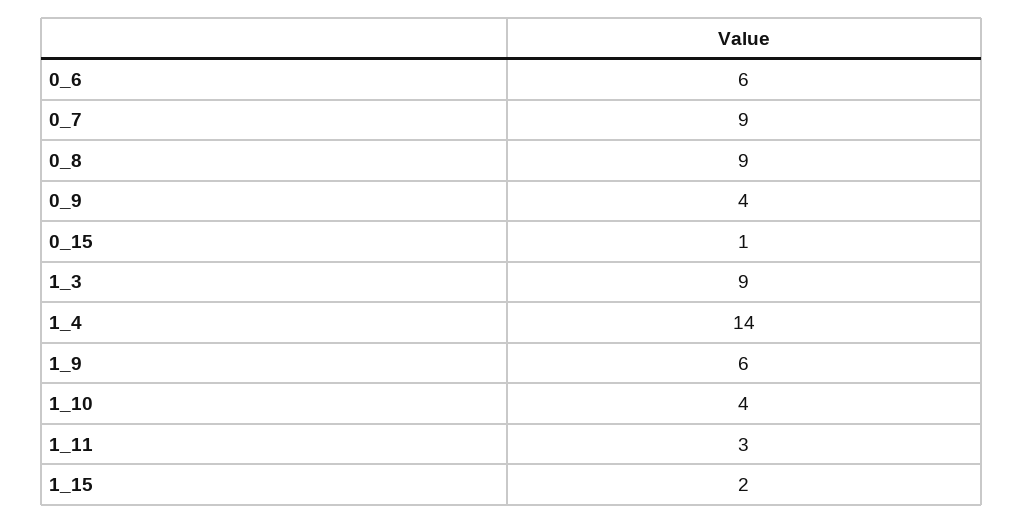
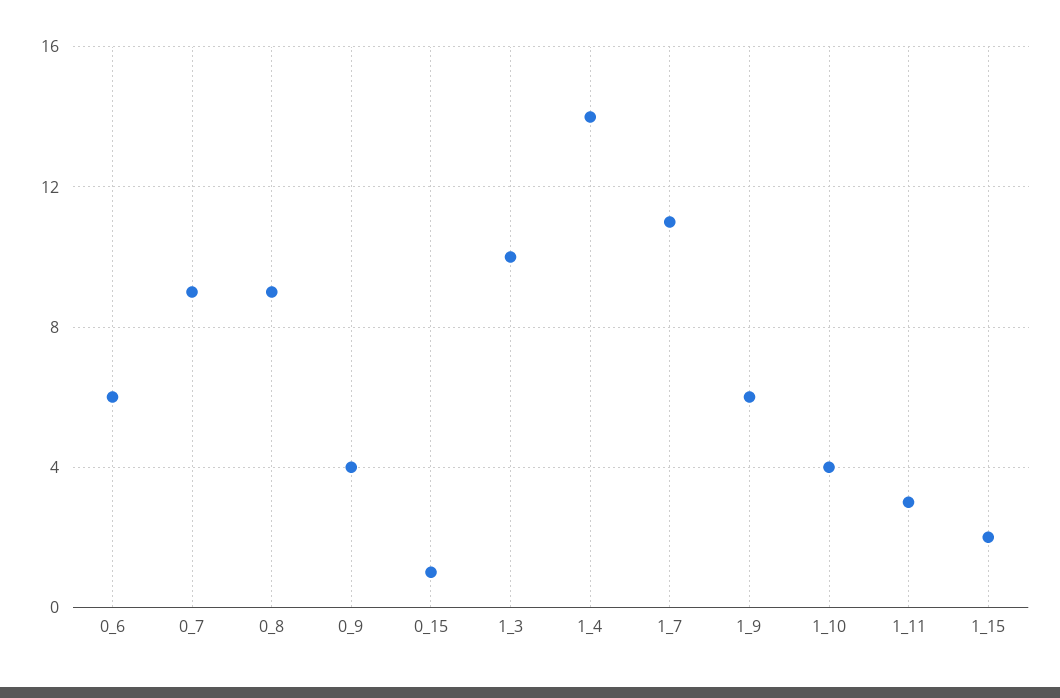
  {
    "0_6": 6,
    "0_7": 9,
    "0_8": 9,
    "0_9": 4,
    "0_15": 1,
-   "1_3": 9,
+   "1_3": 10,
    "1_4": 14,
    "1_9": 6,
    "1_10": 4,
    "1_11": 3,
-   "1_15": 2
+   "1_15": 2,
+   "1_7": 11
  }

